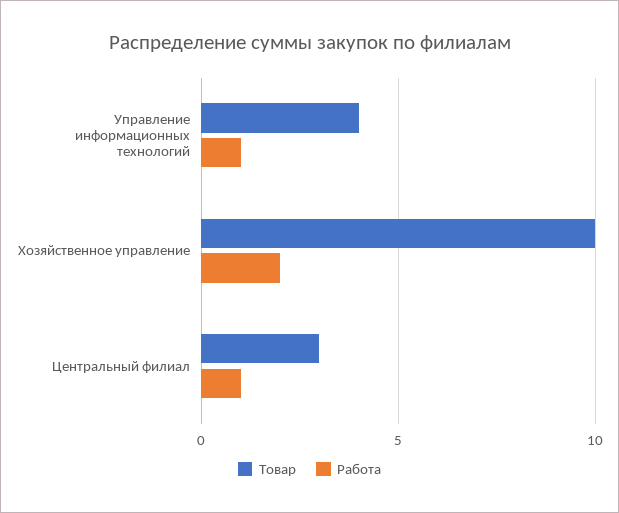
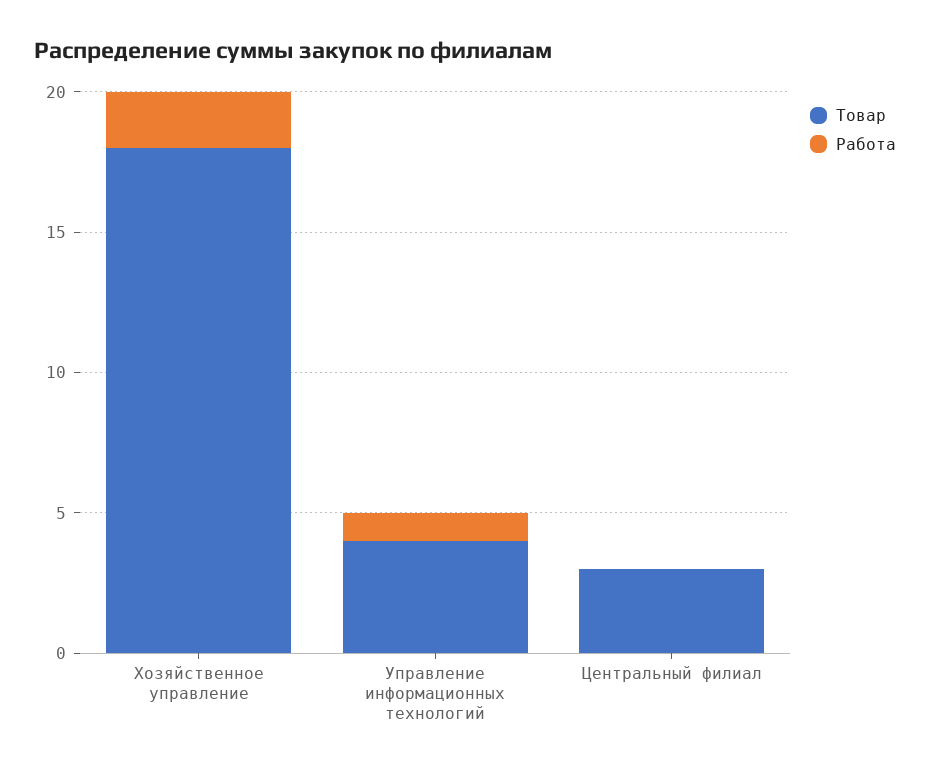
  {
    "Товар": {
      "Управление информационных технологий": 4,
-     "Хозяйственное управление": 10,
+     "Хозяйственное управление": 18,
      "Центральный филиал": 3
    },
    "Работа": {
      "Управление информационных технологий": 1,
      "Хозяйственное управление": 2,
-     "Центральный филиал": 1
+     "Центральный филиал": 0
    }
  }

